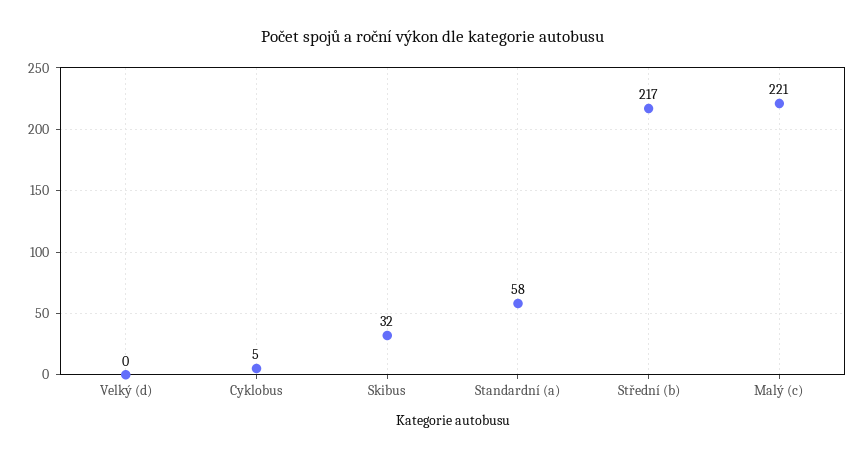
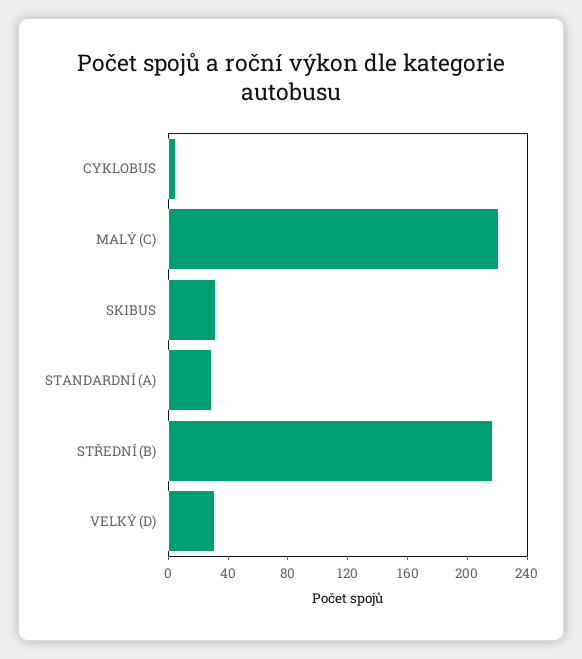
  {
-   "Velký (d)": 0,
+   "Velký (d)": 30,
    "Cyklobus": 5,
    "Skibus": 32,
-   "Standardní (a)": 58,
+   "Standardní (a)": 30,
    "Střední (b)": 217,
    "Malý (c)": 221
  }

